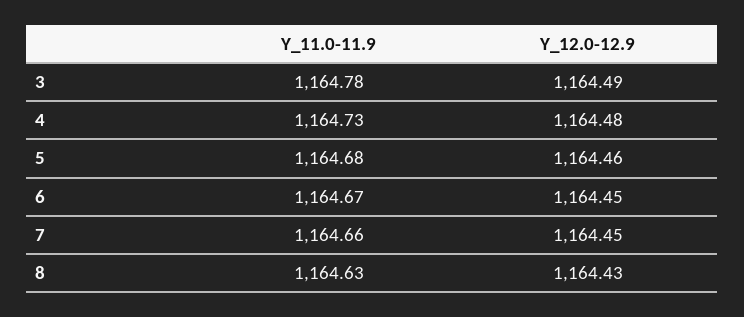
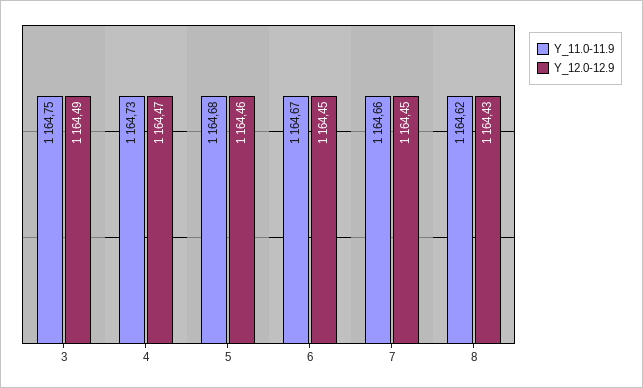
  {
    "Y_11.0-11.9": {
-     "3": 1164.78,
+     "3": 1164.75,
      "4": 1164.73,
      "5": 1164.68,
      "6": 1164.67,
      "7": 1164.66,
-     "8": 1164.63
+     "8": 1164.62
    },
    "Y_12.0-12.9": {
      "3": 1164.49,
-     "4": 1164.48,
+     "4": 1164.47,
      "5": 1164.46,
      "6": 1164.45,
      "7": 1164.45,
      "8": 1164.43
    }
  }

